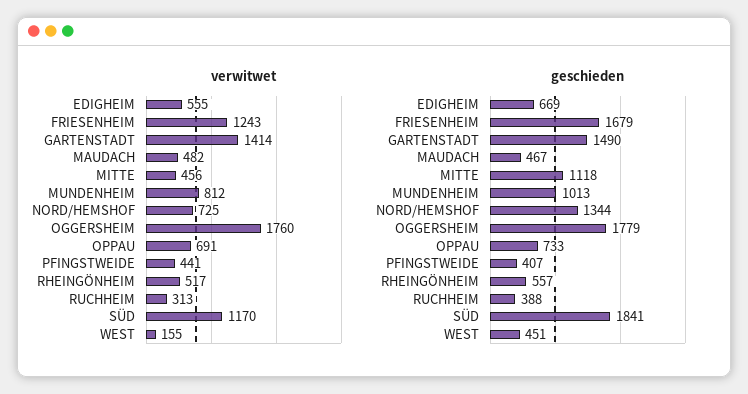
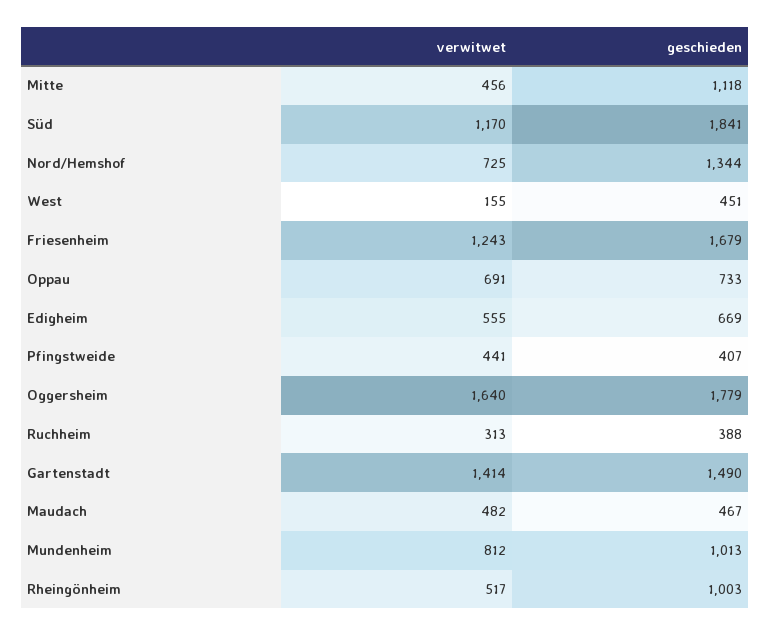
  {
    "verwitwet": {
      "EDIGHEIM": 555,
      "FRIESENHEIM": 1243,
      "GARTENSTADT": 1414,
      "MAUDACH": 482,
      "MITTE": 456,
      "MUNDENHEIM": 812,
      "NORD/HEMSHOF": 725,
-     "OGGERSHEIM": 1760,
+     "OGGERSHEIM": 1640,
      "OPPAU": 691,
      "PFINGSTWEIDE": 441,
      "RHEINGÖNHEIM": 517,
      "RUCHHEIM": 313,
      "SÜD": 1170,
      "WEST": 155
    },
    "geschieden": {
      "EDIGHEIM": 669,
      "FRIESENHEIM": 1679,
      "GARTENSTADT": 1490,
      "MAUDACH": 467,
      "MITTE": 1118,
      "MUNDENHEIM": 1013,
      "NORD/HEMSHOF": 1344,
      "OGGERSHEIM": 1779,
      "OPPAU": 733,
      "PFINGSTWEIDE": 407,
-     "RHEINGÖNHEIM": 557,
+     "RHEINGÖNHEIM": 1003,
      "RUCHHEIM": 388,
      "SÜD": 1841,
      "WEST": 451
    }
  }

